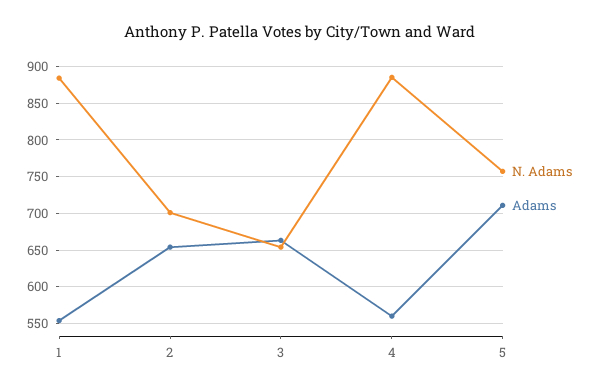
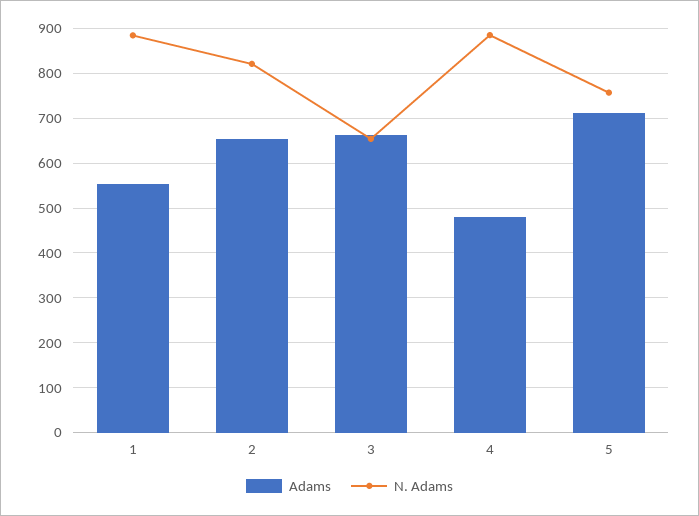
  {
    "N. Adams": {
      "1": 880,
-     "2": 700,
+     "2": 820,
      "3": 650,
      "4": 890,
      "5": 760
    },
    "Adams": {
      "1": 550,
      "2": 650,
      "3": 660,
-     "4": 560,
+     "4": 480,
      "5": 710
    }
  }

